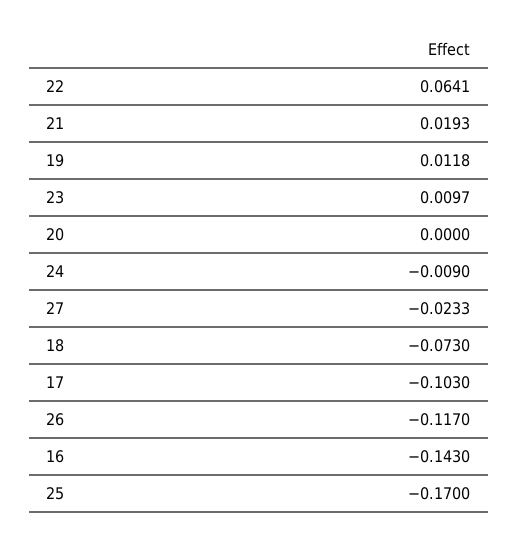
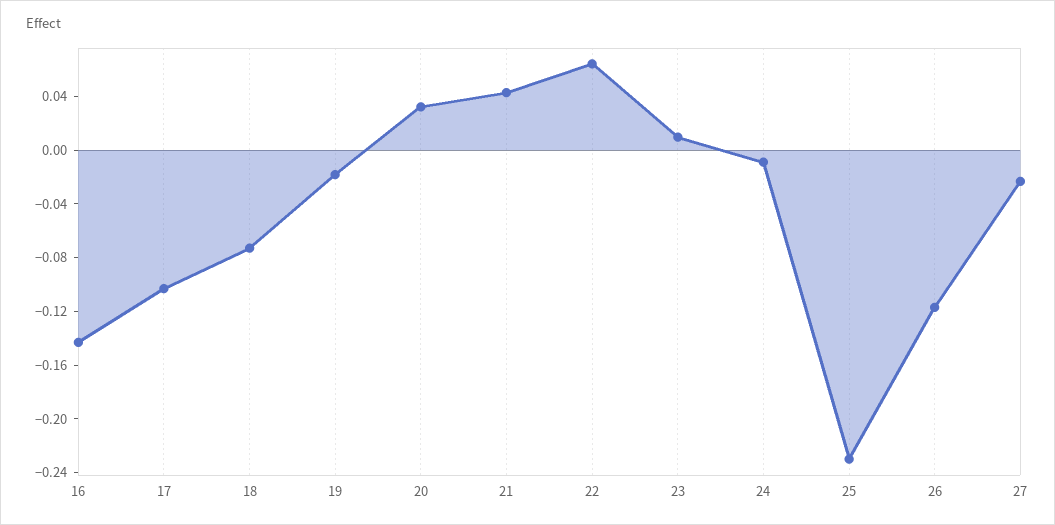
  {
    "22": 0.0641,
-   "21": 0.0193,
+   "21": 0.04,
-   "19": 0.0118,
+   "19": -0.02,
    "23": 0.0097,
-   "20": 0,
+   "20": 0.03,
    "24": -0.009,
    "27": -0.0233,
    "18": -0.073,
    "17": -0.103,
    "26": -0.117,
    "16": -0.143,
-   "25": -0.17
+   "25": -0.23
  }

